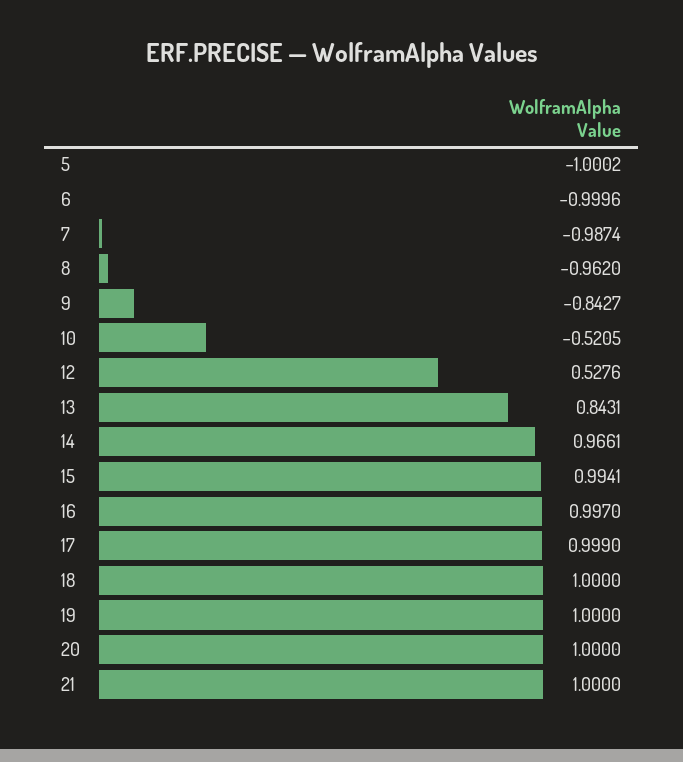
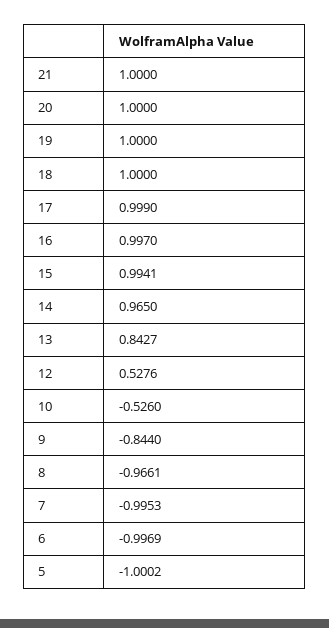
  {
    "5": -1.0002,
-   "6": -0.9996,
+   "6": -0.9969,
-   "7": -0.9874,
+   "7": -0.9953,
-   "8": -0.962,
+   "8": -0.9661,
-   "9": -0.8427,
+   "9": -0.844,
-   "10": -0.5205,
+   "10": -0.526,
    "12": 0.5276,
-   "13": 0.8431,
+   "13": 0.8427,
-   "14": 0.9661,
+   "14": 0.965,
    "15": 0.9941,
    "16": 0.997,
    "17": 0.999,
    "18": 1,
    "19": 1,
    "20": 1,
    "21": 1
  }

